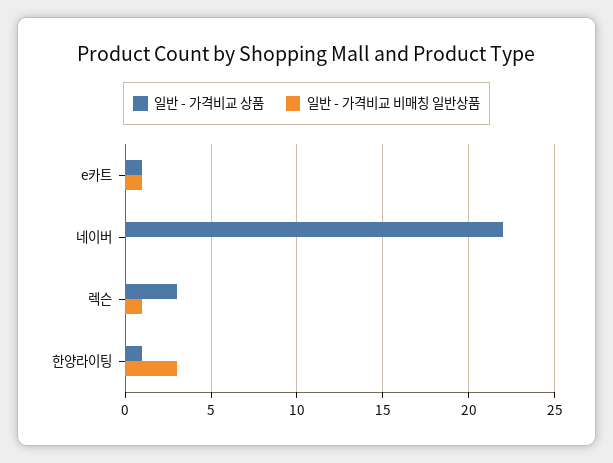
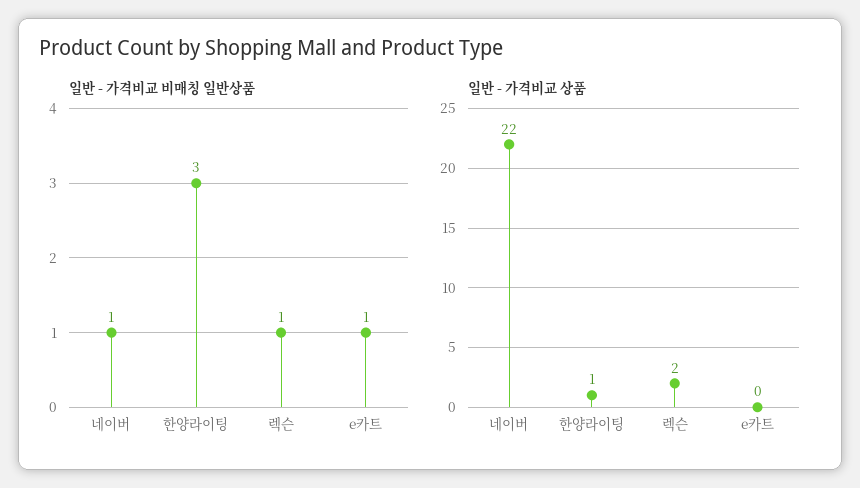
  {
    "일반 - 가격비교 상품": {
-     "e카트": 1,
+     "e카트": 0,
      "네이버": 22,
-     "렉슨": 3,
+     "렉슨": 2,
      "한양라이팅": 1
    },
    "일반 - 가격비교 비매칭 일반상품": {
      "e카트": 1,
-     "네이버": 0,
+     "네이버": 1,
      "렉슨": 1,
      "한양라이팅": 3
    }
  }

